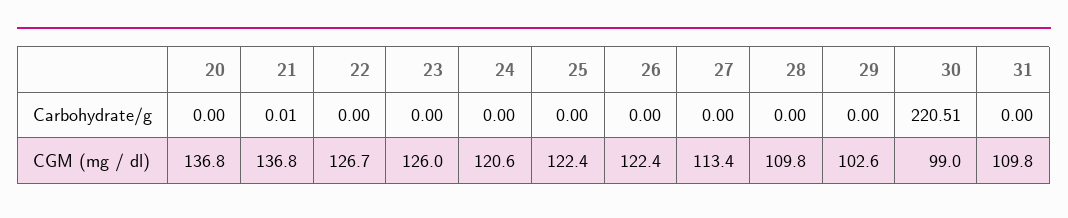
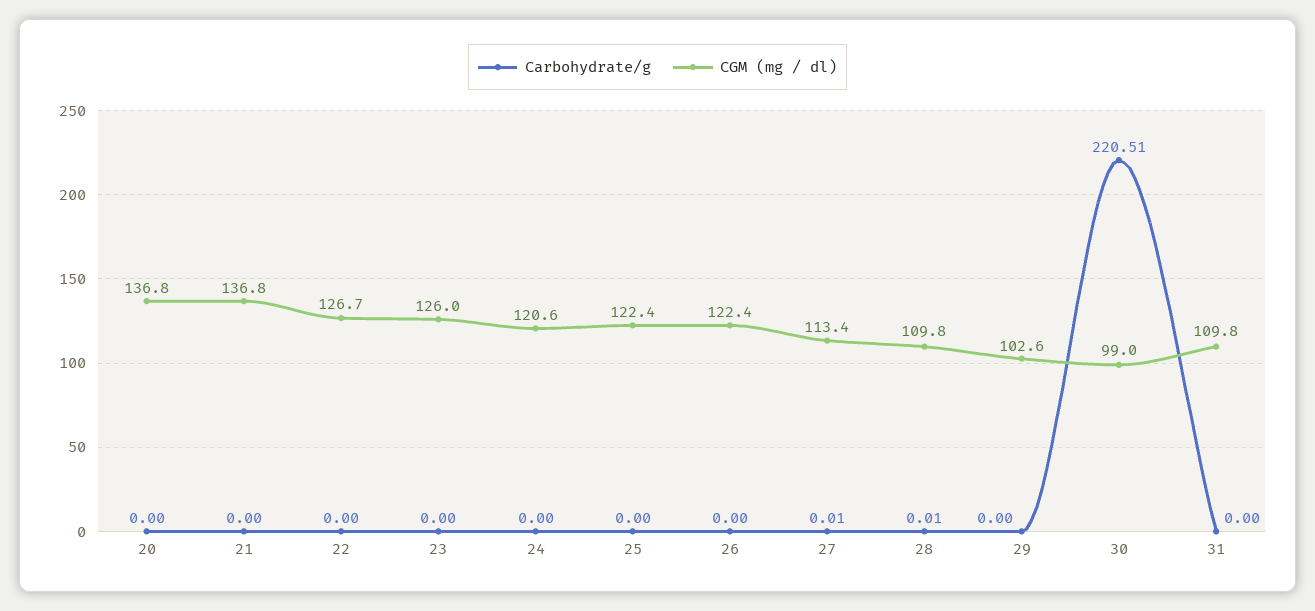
  {
    "Carbohydrate/g": {
      "20": 0,
-     "21": 0.01,
+     "21": 0,
      "22": 0,
      "23": 0,
      "24": 0,
      "25": 0,
      "26": 0,
-     "27": 0,
+     "27": 0.01,
-     "28": 0,
+     "28": 0.01,
      "29": 0,
      "30": 220.51,
      "31": 0
    },
    "CGM (mg / dl)": {
      "20": 136.8,
      "21": 136.8,
      "22": 126.7,
      "23": 126,
      "24": 120.6,
      "25": 122.4,
      "26": 122.4,
      "27": 113.4,
      "28": 109.8,
      "29": 102.6,
      "30": 99,
      "31": 109.8
    }
  }

